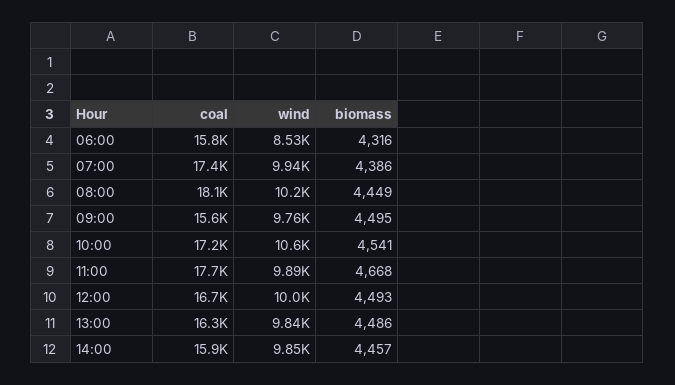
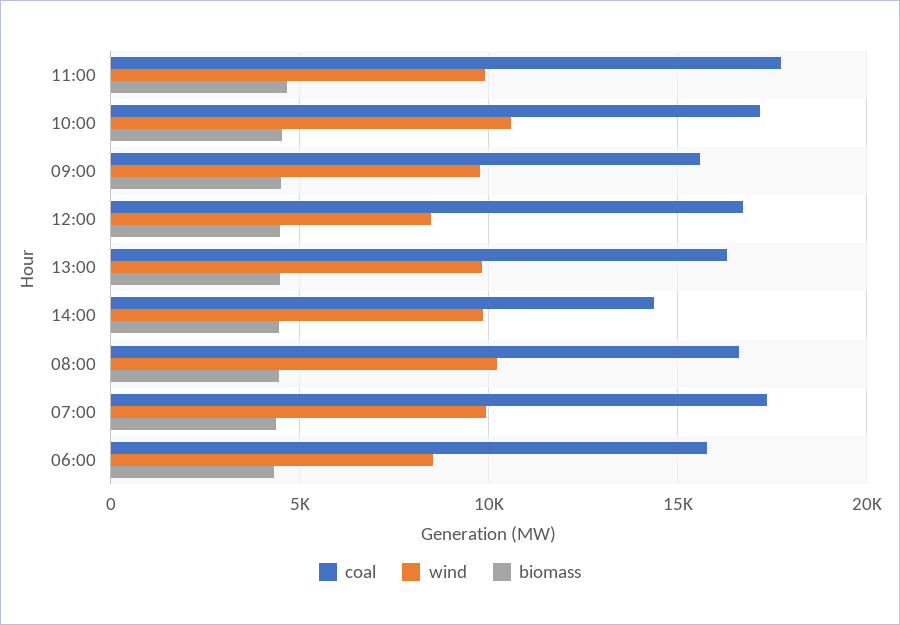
  {
    "coal": {
      "06:00": 15800,
      "07:00": 17400,
-     "08:00": 18100,
+     "08:00": 16500,
      "09:00": 15600,
      "10:00": 17200,
      "11:00": 17700,
      "12:00": 16700,
      "13:00": 16300,
-     "14:00": 15900
+     "14:00": 14500
    },
    "wind": {
      "06:00": 8530,
      "07:00": 9940,
      "08:00": 10200,
      "09:00": 9760,
      "10:00": 10600,
      "11:00": 9890,
-     "12:00": 10000,
+     "12:00": 8500,
      "13:00": 9840,
      "14:00": 9850
    },
    "biomass": {
      "06:00": 4316,
      "07:00": 4386,
      "08:00": 4449,
      "09:00": 4495,
      "10:00": 4541,
      "11:00": 4668,
      "12:00": 4493,
      "13:00": 4486,
      "14:00": 4457
    }
  }

